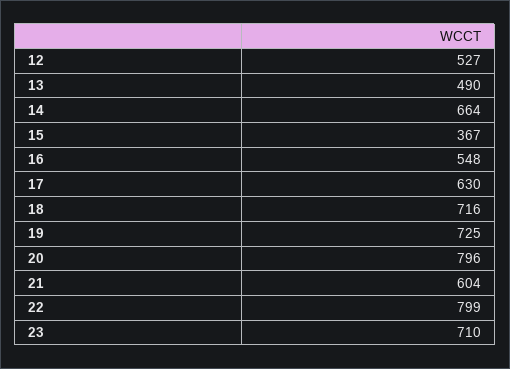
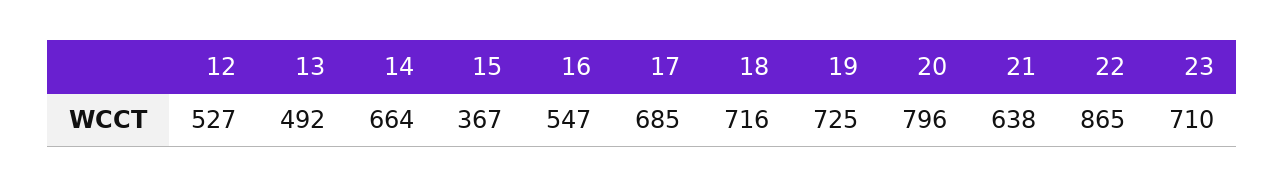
  {
    "12": 527,
-   "13": 490,
+   "13": 492,
    "14": 664,
    "15": 367,
-   "16": 548,
+   "16": 547,
-   "17": 630,
+   "17": 685,
    "18": 716,
    "19": 725,
    "20": 796,
-   "21": 604,
+   "21": 638,
-   "22": 799,
+   "22": 865,
    "23": 710
  }

